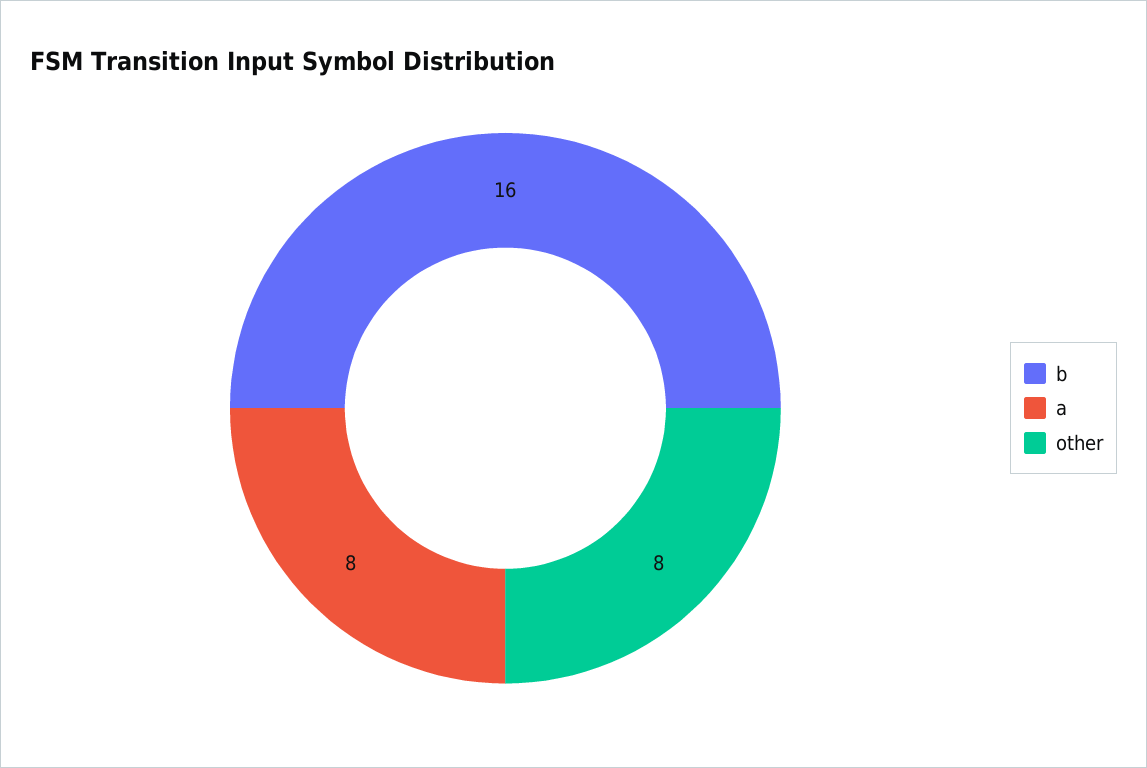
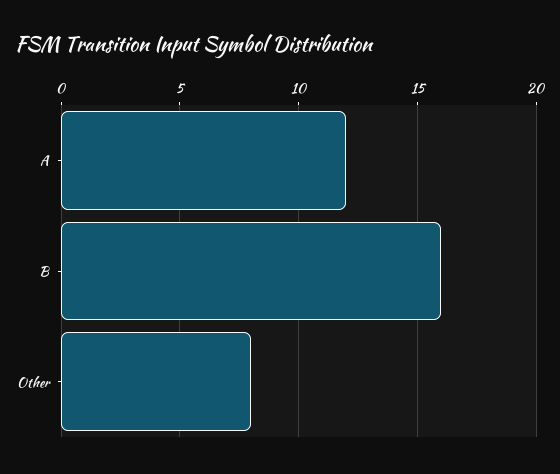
  {
    "b": 16,
-   "a": 8,
+   "a": 12,
    "other": 8
  }

